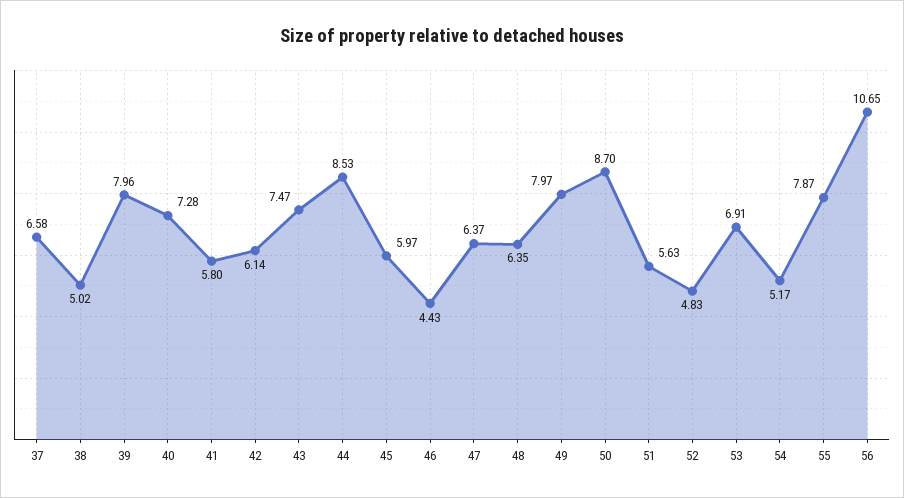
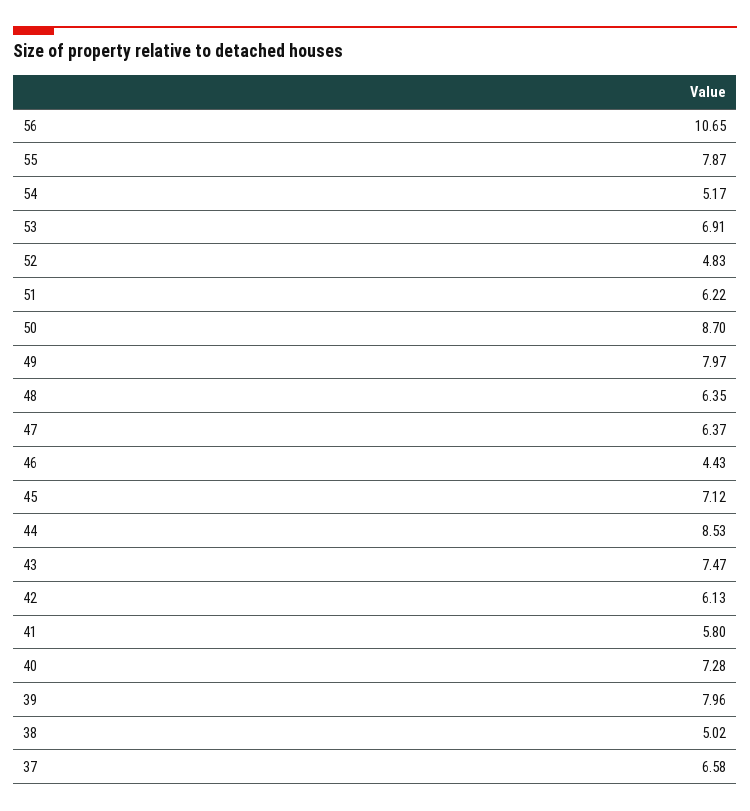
  {
    "37": 6.58,
    "38": 5.02,
    "39": 7.96,
    "40": 7.28,
    "41": 5.8,
-   "42": 6.14,
+   "42": 6.13,
    "43": 7.47,
    "44": 8.53,
-   "45": 5.97,
+   "45": 7.12,
    "46": 4.43,
    "47": 6.37,
    "48": 6.35,
    "49": 7.97,
    "50": 8.7,
-   "51": 5.63,
+   "51": 6.22,
    "52": 4.83,
    "53": 6.91,
    "54": 5.17,
    "55": 7.87,
    "56": 10.65
  }

